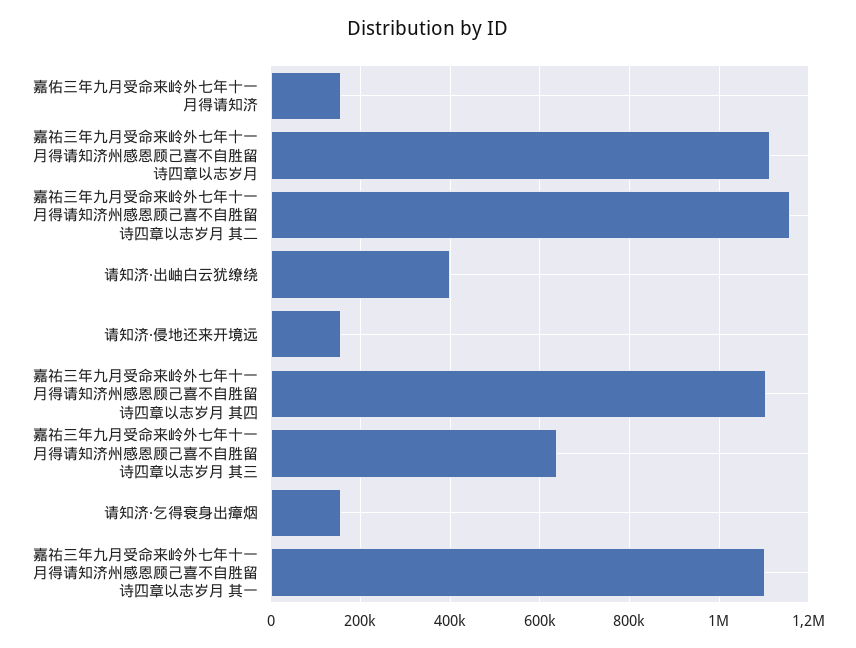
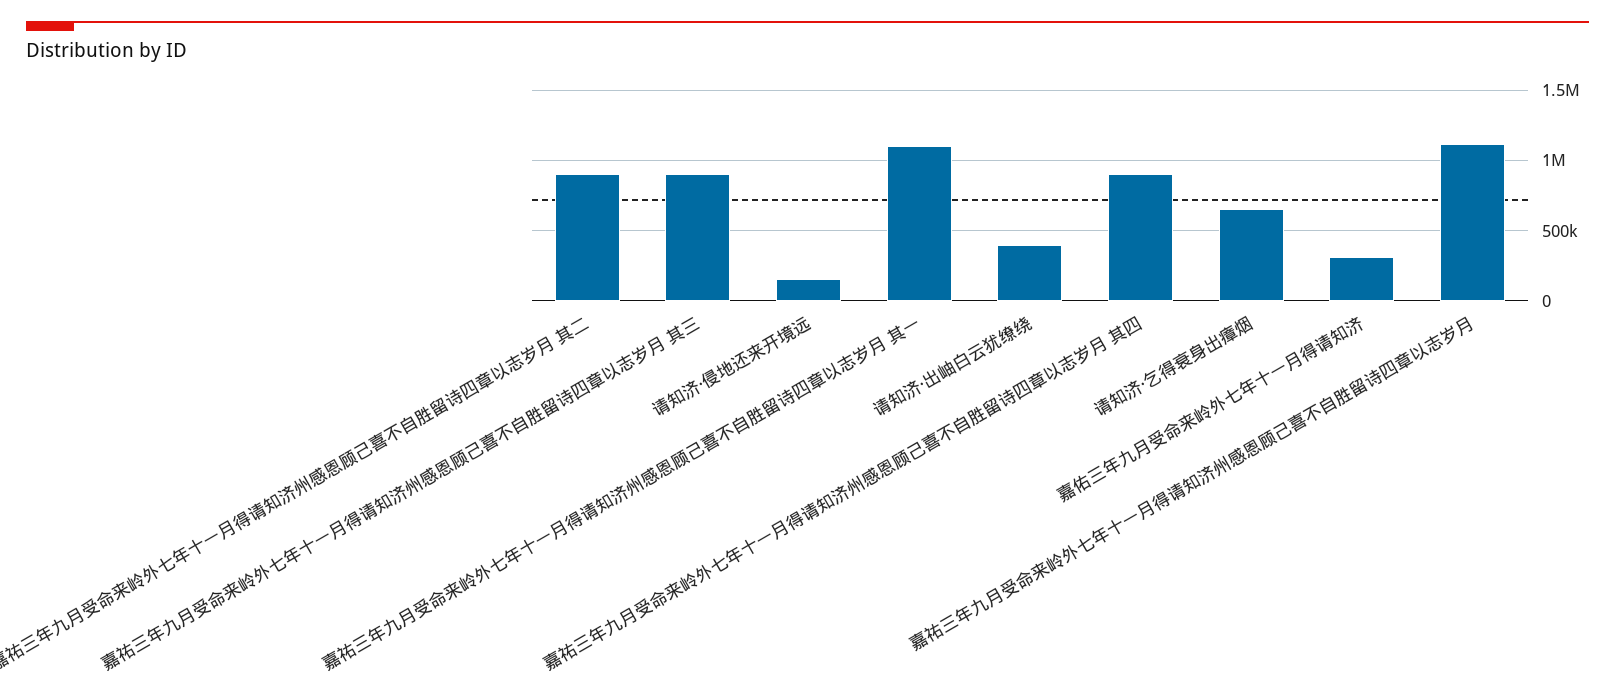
  {
-   "嘉佑三年九月受命来岭外七年十一月得请知济": 160000,
+   "嘉佑三年九月受命来岭外七年十一月得请知济": 300000,
    "嘉祐三年九月受命来岭外七年十一月得请知济州感恩顾己喜不自胜留诗四章以志岁月": 1120000,
-   "嘉祐三年九月受命来岭外七年十一月得请知济州感恩顾己喜不自胜留诗四章以志岁月 其二": 1160000,
+   "嘉祐三年九月受命来岭外七年十一月得请知济州感恩顾己喜不自胜留诗四章以志岁月 其二": 900000,
    "请知济·出岫白云犹缭绕": 400000,
    "请知济·侵地还来开境远": 160000,
-   "嘉祐三年九月受命来岭外七年十一月得请知济州感恩顾己喜不自胜留诗四章以志岁月 其四": 1100000,
+   "嘉祐三年九月受命来岭外七年十一月得请知济州感恩顾己喜不自胜留诗四章以志岁月 其四": 900000,
-   "嘉祐三年九月受命来岭外七年十一月得请知济州感恩顾己喜不自胜留诗四章以志岁月 其三": 640000,
+   "嘉祐三年九月受命来岭外七年十一月得请知济州感恩顾己喜不自胜留诗四章以志岁月 其三": 900000,
-   "请知济·乞得衰身出瘴烟": 160000,
+   "请知济·乞得衰身出瘴烟": 650000,
    "嘉祐三年九月受命来岭外七年十一月得请知济州感恩顾己喜不自胜留诗四章以志岁月 其一": 1100000
  }

